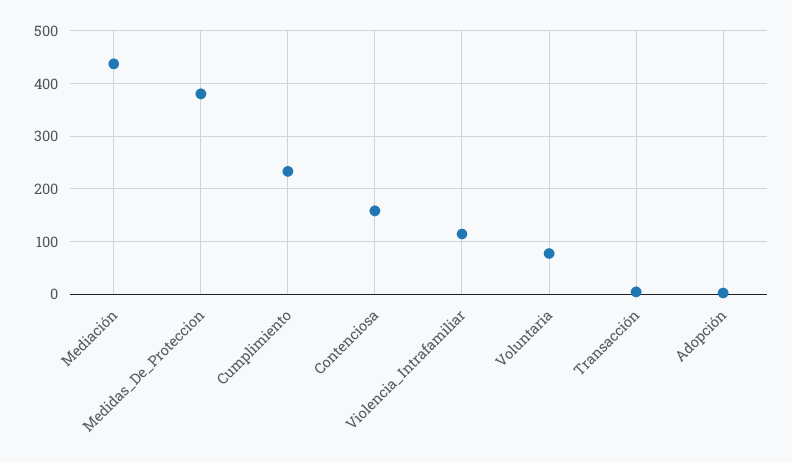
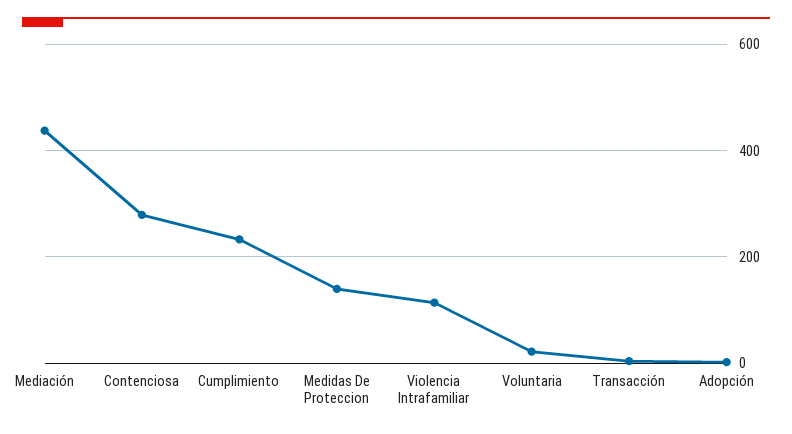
  {
    "Mediación": 440,
-   "Medidas_De_Proteccion": 380,
+   "Medidas_De_Proteccion": 140,
    "Cumplimiento": 240,
-   "Contenciosa": 160,
+   "Contenciosa": 280,
    "Violencia_Intrafamiliar": 120,
-   "Voluntaria": 80,
+   "Voluntaria": 20,
    "Transacción": 0,
    "Adopción": 0
  }

